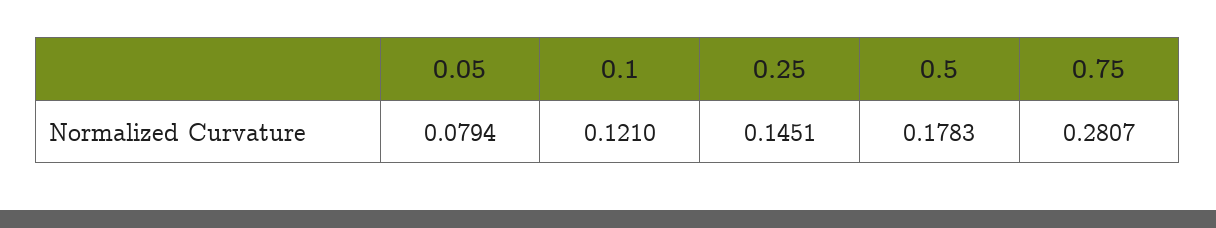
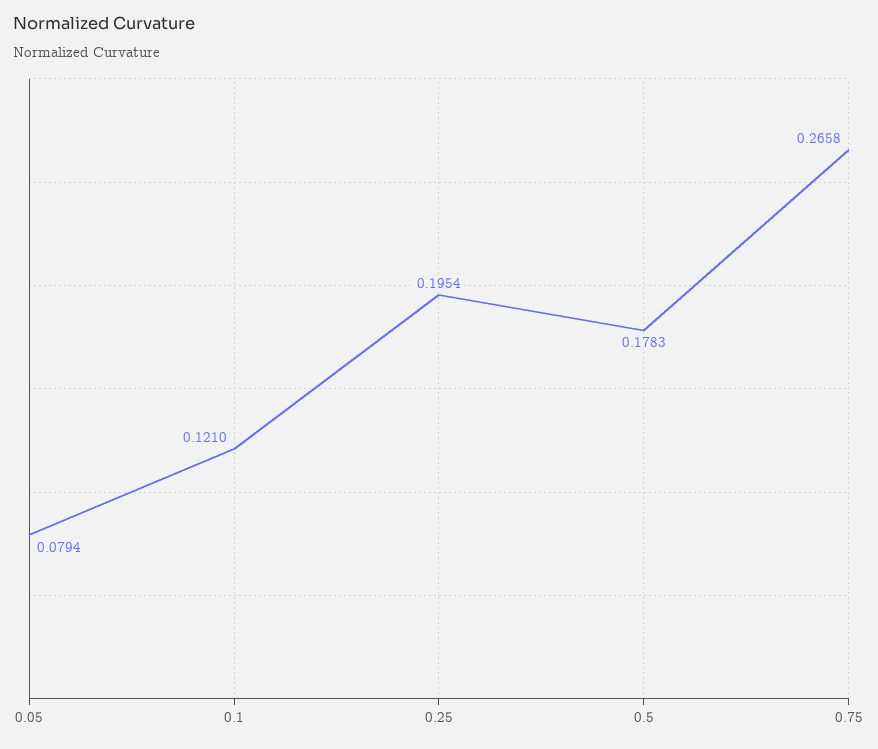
  {
    "0.05": 0.0794,
    "0.1": 0.121,
-   "0.25": 0.1451,
+   "0.25": 0.1954,
    "0.5": 0.1783,
-   "0.75": 0.2807
+   "0.75": 0.2658
  }

